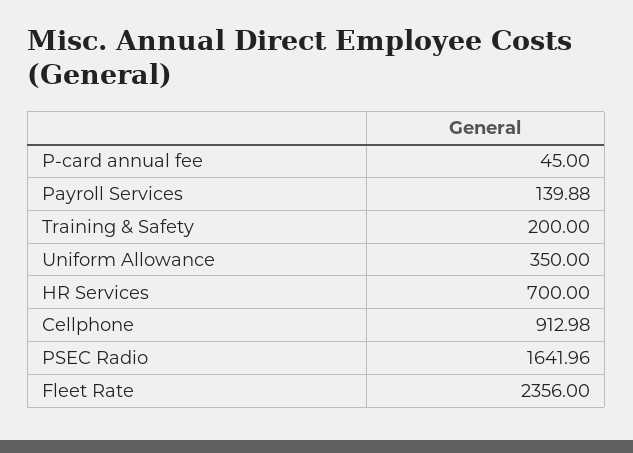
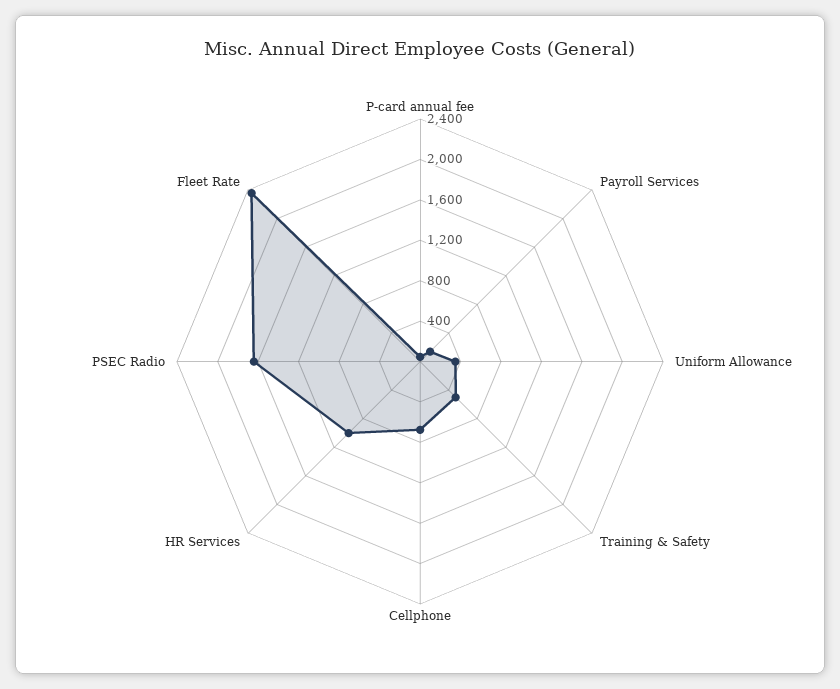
  {
    "P-card annual fee": 45,
    "Payroll Services": 139.88,
-   "Training & Safety": 200,
+   "Training & Safety": 500,
    "Uniform Allowance": 350,
-   "HR Services": 700,
+   "HR Services": 1000,
-   "Cellphone": 912.98,
+   "Cellphone": 700,
    "PSEC Radio": 1641.96,
    "Fleet Rate": 2356
  }

